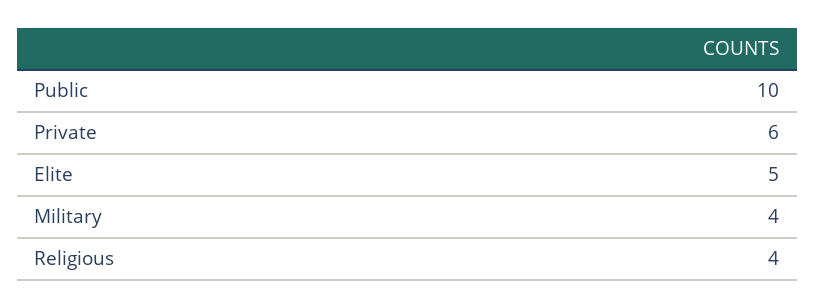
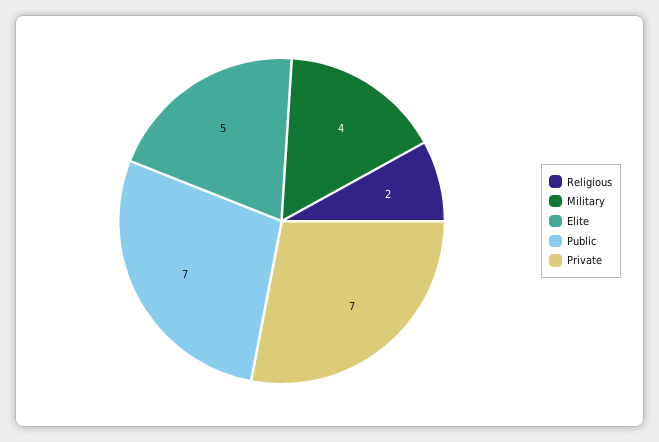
  {
-   "Public": 10,
+   "Public": 7,
-   "Private": 6,
+   "Private": 7,
    "Elite": 5,
    "Military": 4,
-   "Religious": 4
+   "Religious": 2
  }

